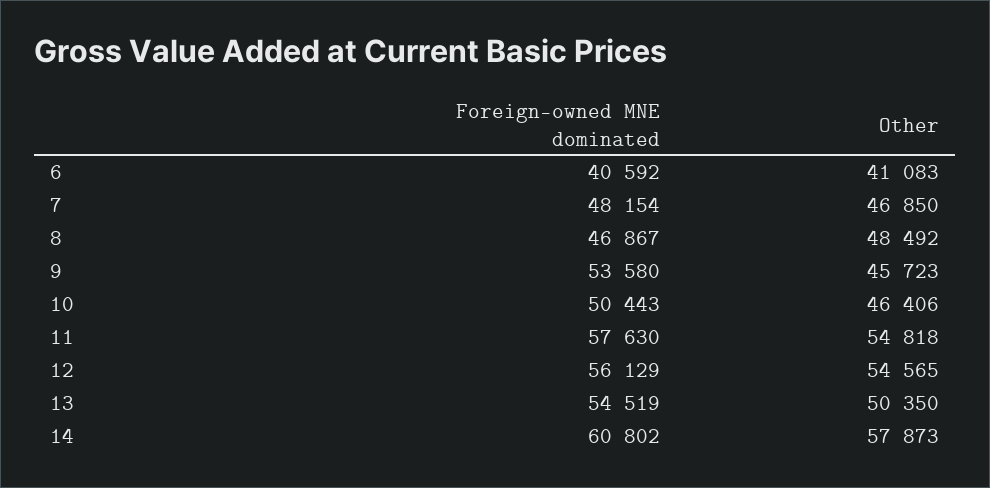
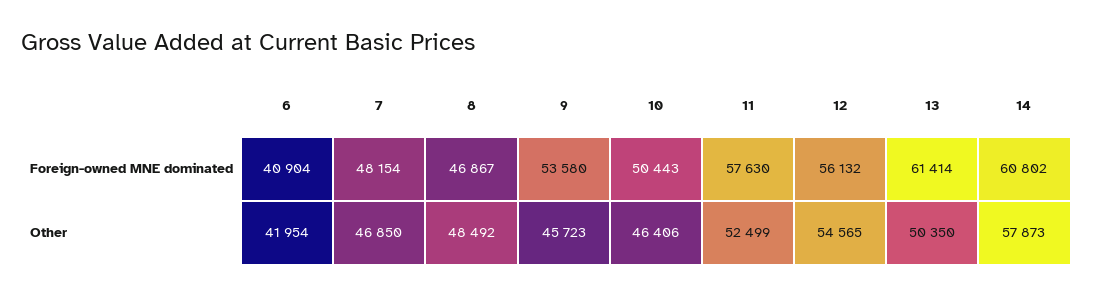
  {
    "Foreign-owned MNE dominated": {
-     "6": 40592,
+     "6": 40904,
      "7": 48154,
      "8": 46867,
      "9": 53580,
      "10": 50443,
      "11": 57630,
-     "12": 56129,
+     "12": 56132,
-     "13": 54519,
+     "13": 61414,
      "14": 60802
    },
    "Other": {
-     "6": 41083,
+     "6": 41954,
      "7": 46850,
      "8": 48492,
      "9": 45723,
      "10": 46406,
-     "11": 54818,
+     "11": 52499,
      "12": 54565,
      "13": 50350,
      "14": 57873
    }
  }

